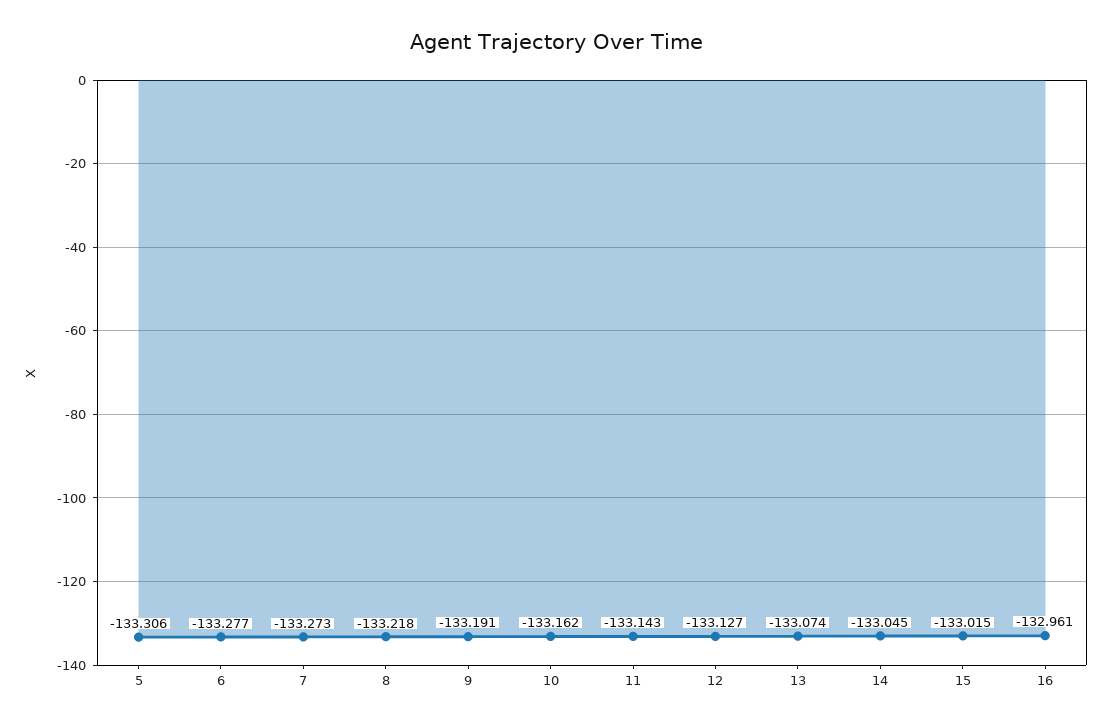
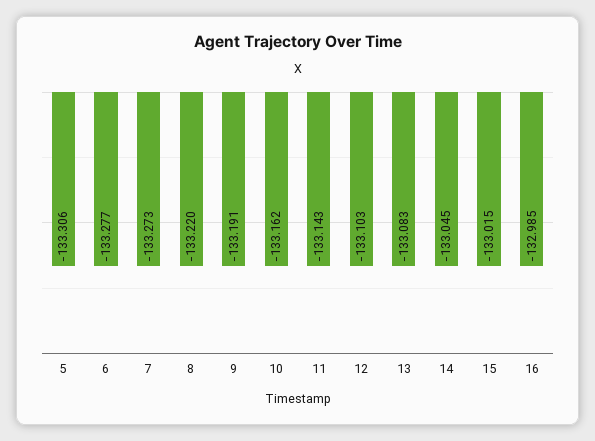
  {
    "5": -133.306,
    "6": -133.277,
    "7": -133.273,
-   "8": -133.218,
+   "8": -133.22,
    "9": -133.191,
    "10": -133.162,
    "11": -133.143,
-   "12": -133.127,
+   "12": -133.103,
-   "13": -133.074,
+   "13": -133.083,
    "14": -133.045,
    "15": -133.015,
-   "16": -132.961
+   "16": -132.985
  }

